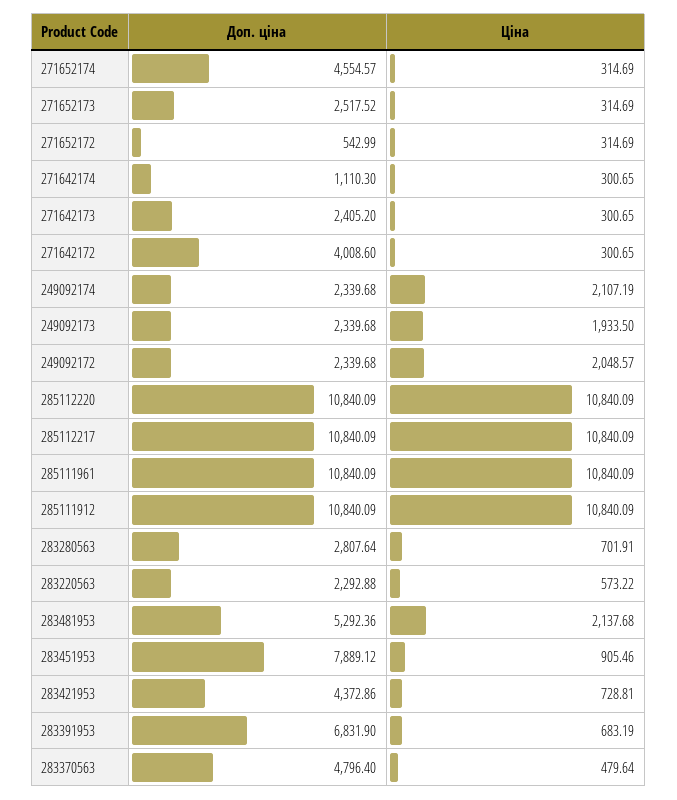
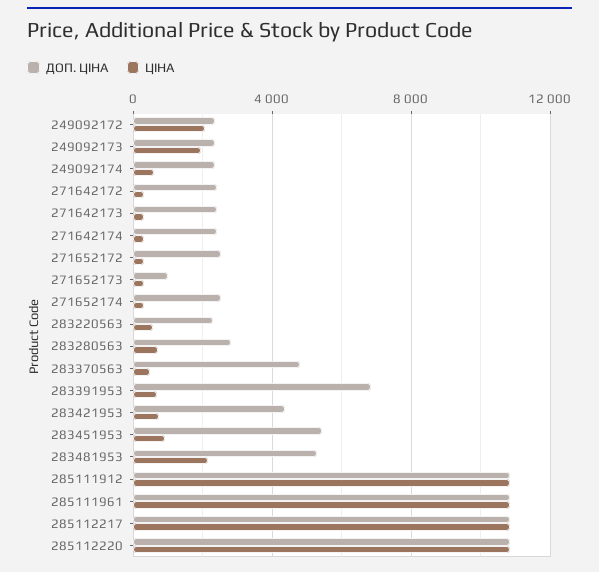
  {
    "Доп. ціна": {
-     "271652174": 4554.57,
+     "271652174": 2500,
-     "271652173": 2517.52,
+     "271652173": 1000,
-     "271652172": 542.99,
+     "271652172": 2500,
-     "271642174": 1110.3,
+     "271642174": 2500,
      "271642173": 2405.2,
-     "271642172": 4008.6,
+     "271642172": 2500,
      "249092174": 2339.68,
      "249092173": 2339.68,
      "249092172": 2339.68,
      "285112220": 10840.09,
      "285112217": 10840.09,
      "285111961": 10840.09,
      "285111912": 10840.09,
      "283280563": 2807.64,
      "283220563": 2292.88,
      "283481953": 5292.36,
-     "283451953": 7889.12,
+     "283451953": 5500,
      "283421953": 4372.86,
      "283391953": 6831.9,
      "283370563": 4796.4
    },
    "Ціна": {
      "271652174": 314.69,
      "271652173": 314.69,
      "271652172": 314.69,
      "271642174": 300.65,
      "271642173": 300.65,
      "271642172": 300.65,
-     "249092174": 2107.19,
+     "249092174": 500,
      "249092173": 1933.5,
      "249092172": 2048.57,
      "285112220": 10840.09,
      "285112217": 10840.09,
      "285111961": 10840.09,
      "285111912": 10840.09,
      "283280563": 701.91,
      "283220563": 573.22,
      "283481953": 2137.68,
      "283451953": 905.46,
      "283421953": 728.81,
      "283391953": 683.19,
      "283370563": 479.64
    }
  }

